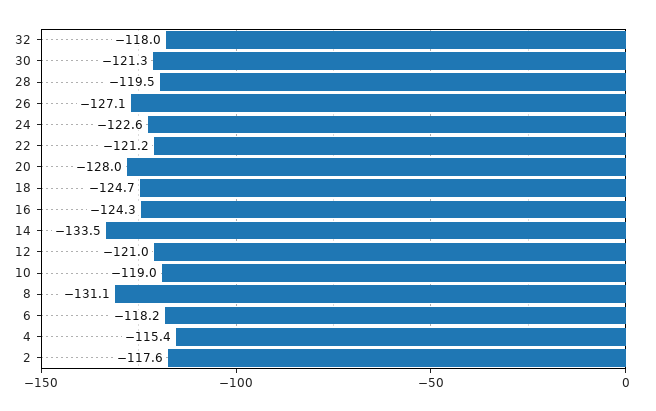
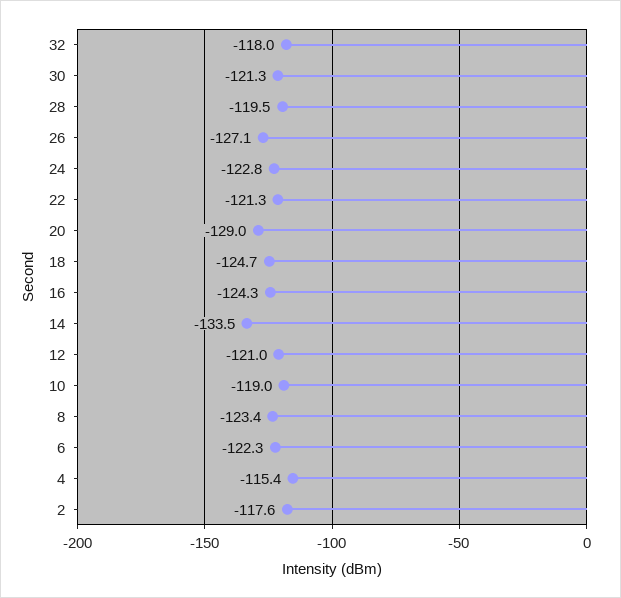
  {
    "32": -118,
    "30": -121.3,
    "28": -119.5,
    "26": -127.1,
-   "24": -122.6,
+   "24": -122.8,
-   "22": -121.2,
+   "22": -121.3,
-   "20": -128,
+   "20": -129,
    "18": -124.7,
    "16": -124.3,
    "14": -133.5,
    "12": -121,
    "10": -119,
-   "8": -131.1,
+   "8": -123.4,
-   "6": -118.2,
+   "6": -122.3,
    "4": -115.4,
    "2": -117.6
  }

